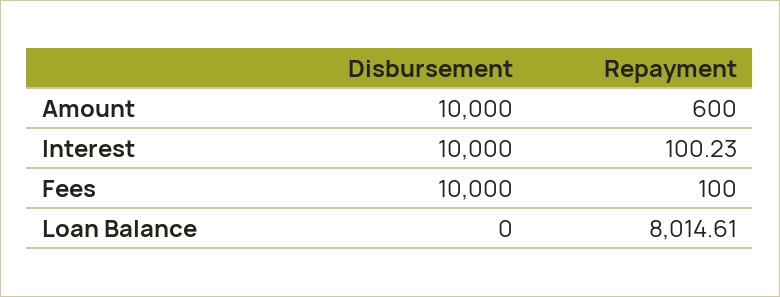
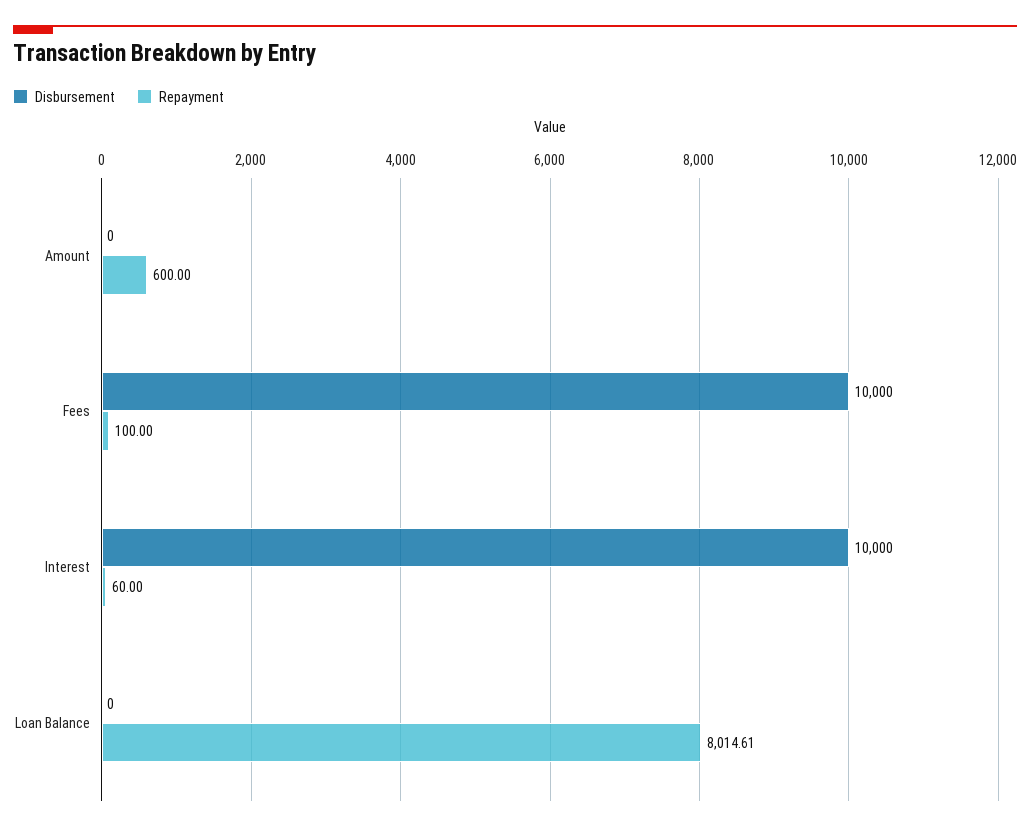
  {
    "Disbursement": {
-     "Amount": 10000,
+     "Amount": 0,
      "Interest": 10000,
      "Fees": 10000,
      "Loan Balance": 0
    },
    "Repayment": {
      "Amount": 600,
-     "Interest": 100.23,
+     "Interest": 60,
      "Fees": 100,
      "Loan Balance": 8014.61
    }
  }

